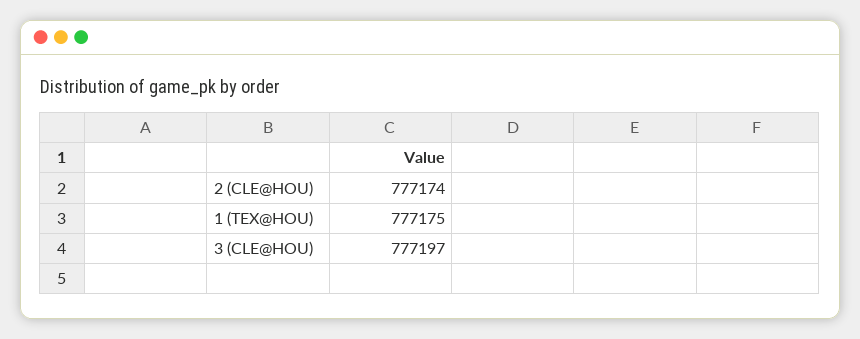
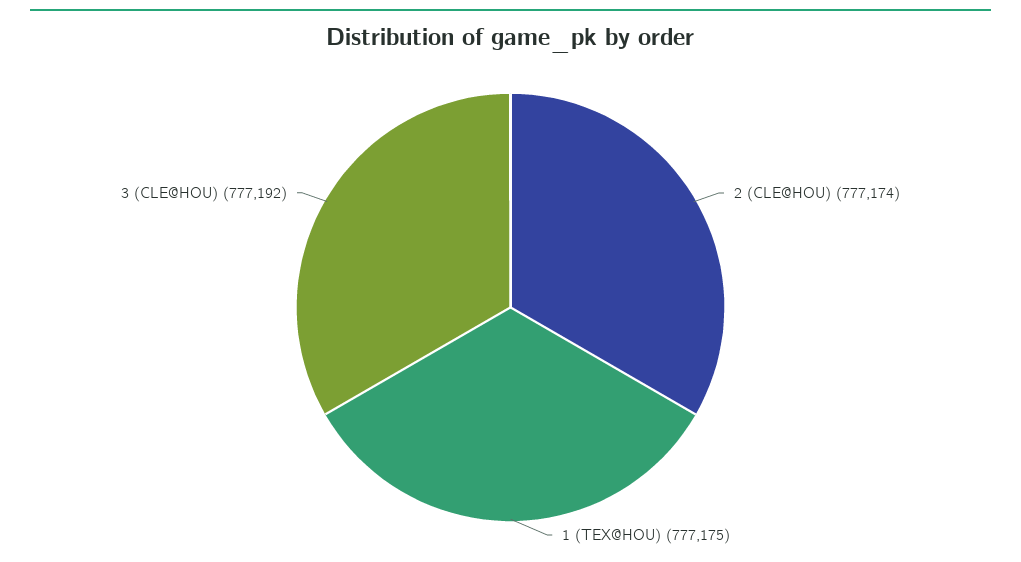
  {
    "2 (CLE@HOU)": 777174,
    "1 (TEX@HOU)": 777175,
-   "3 (CLE@HOU)": 777197
+   "3 (CLE@HOU)": 777192
  }

